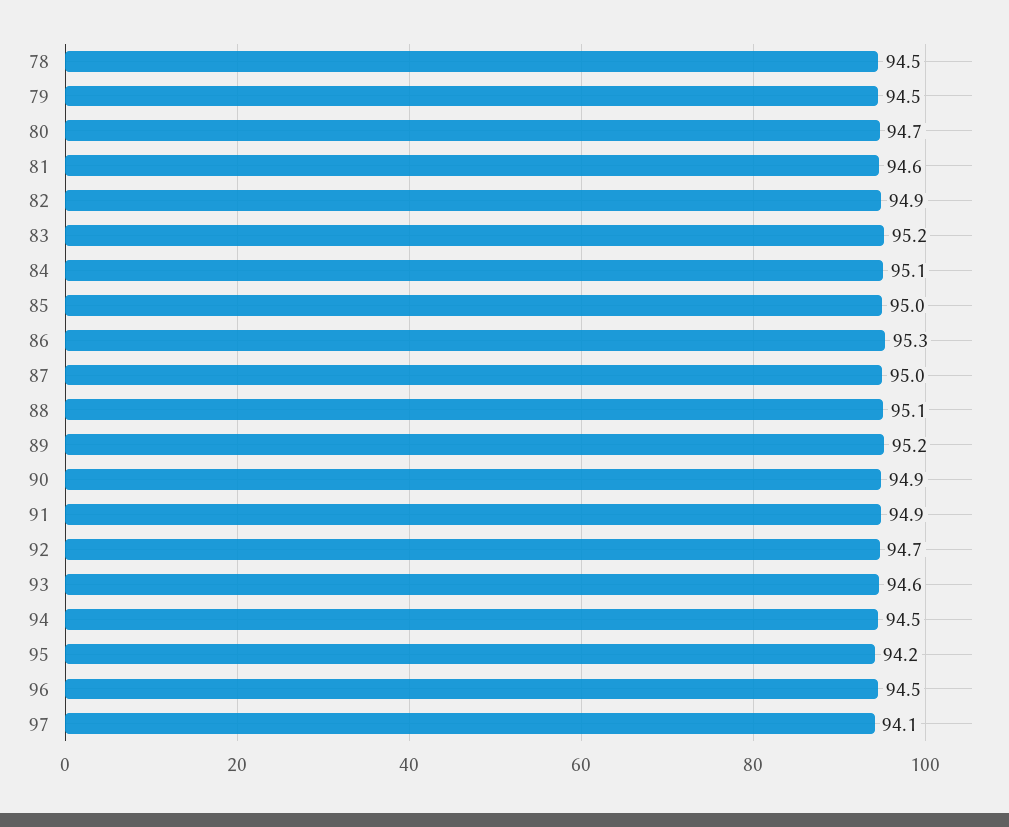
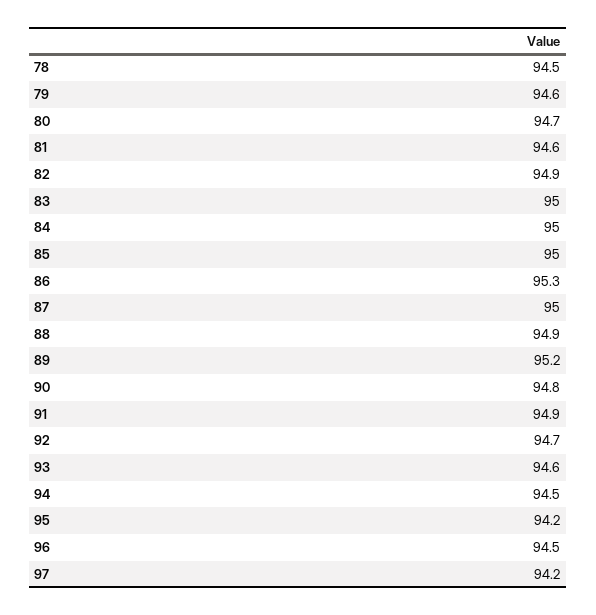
  {
    "78": 94.5,
-   "79": 94.5,
+   "79": 94.6,
    "80": 94.7,
    "81": 94.6,
    "82": 94.9,
-   "83": 95.2,
+   "83": 95,
-   "84": 95.1,
+   "84": 95,
    "85": 95,
    "86": 95.3,
    "87": 95,
-   "88": 95.1,
+   "88": 94.9,
    "89": 95.2,
-   "90": 94.9,
+   "90": 94.8,
    "91": 94.9,
    "92": 94.7,
    "93": 94.6,
    "94": 94.5,
    "95": 94.2,
    "96": 94.5,
-   "97": 94.1
+   "97": 94.2
  }

